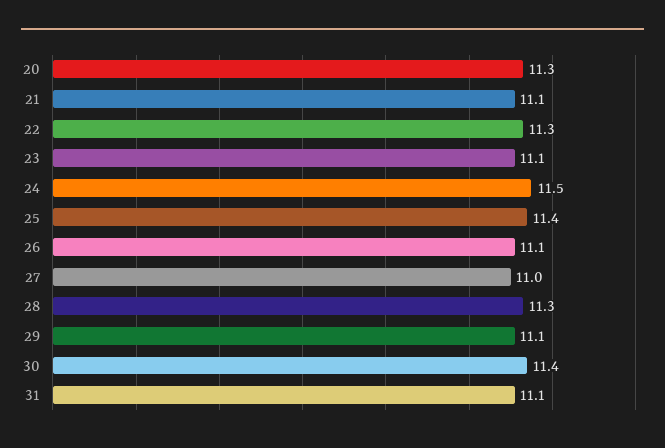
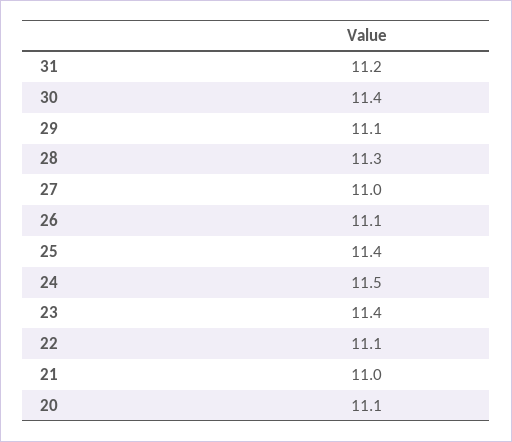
  {
-   "20": 11.3,
+   "20": 11.1,
-   "21": 11.1,
+   "21": 11,
-   "22": 11.3,
+   "22": 11.1,
-   "23": 11.1,
+   "23": 11.4,
    "24": 11.5,
    "25": 11.4,
    "26": 11.1,
    "27": 11,
    "28": 11.3,
    "29": 11.1,
    "30": 11.4,
-   "31": 11.1
+   "31": 11.2
  }

